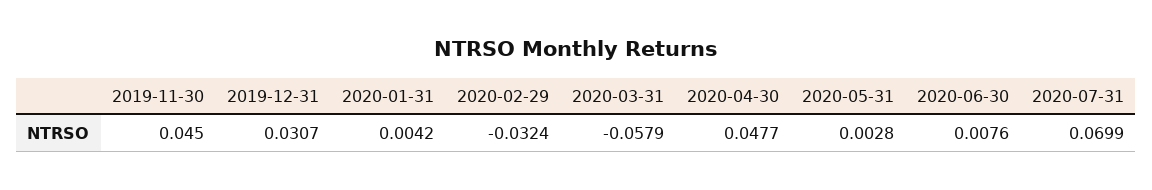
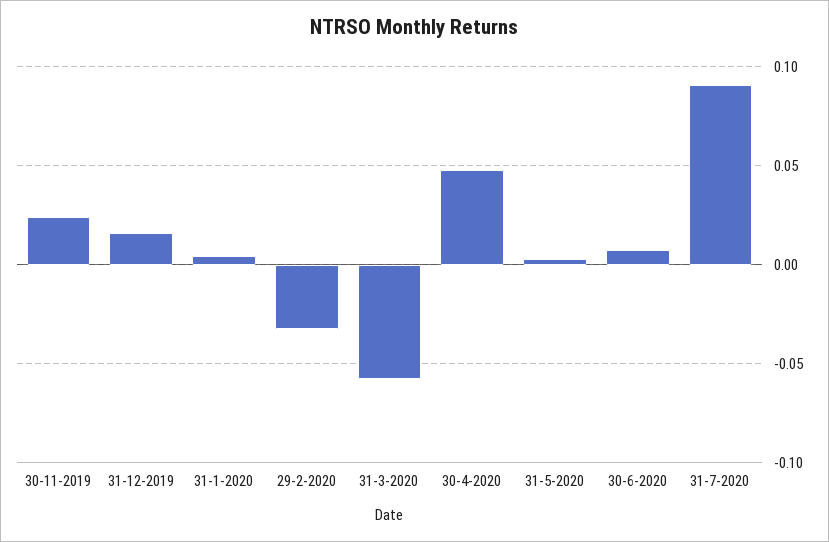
  {
-   "2019-11-30": 0.045,
+   "2019-11-30": 0.025,
-   "2019-12-31": 0.0307,
+   "2019-12-31": 0.015,
    "2020-01-31": 0.0042,
    "2020-02-29": -0.0324,
    "2020-03-31": -0.0579,
    "2020-04-30": 0.0477,
    "2020-05-31": 0.0028,
    "2020-06-30": 0.0076,
-   "2020-07-31": 0.0699
+   "2020-07-31": 0.09
  }

